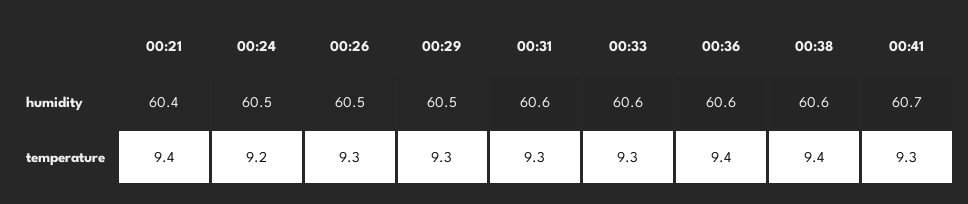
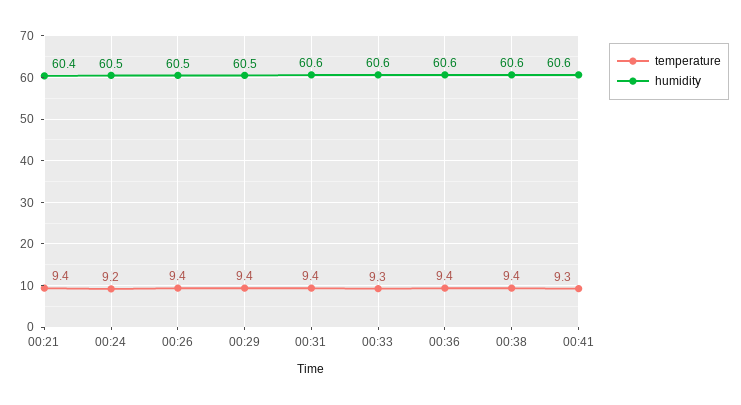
  {
    "humidity": {
      "00:21": 60.4,
      "00:24": 60.5,
      "00:26": 60.5,
      "00:29": 60.5,
      "00:31": 60.6,
      "00:33": 60.6,
      "00:36": 60.6,
      "00:38": 60.6,
-     "00:41": 60.7
+     "00:41": 60.6
    },
    "temperature": {
      "00:21": 9.4,
      "00:24": 9.2,
-     "00:26": 9.3,
+     "00:26": 9.4,
-     "00:29": 9.3,
+     "00:29": 9.4,
-     "00:31": 9.3,
+     "00:31": 9.4,
      "00:33": 9.3,
      "00:36": 9.4,
      "00:38": 9.4,
      "00:41": 9.3
    }
  }

